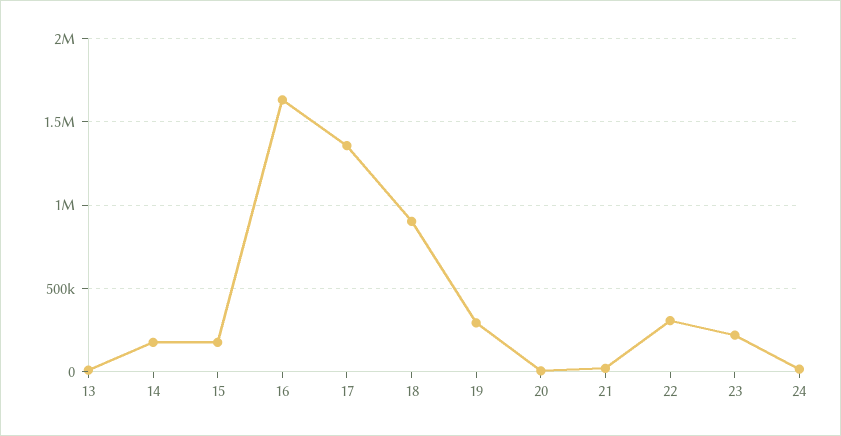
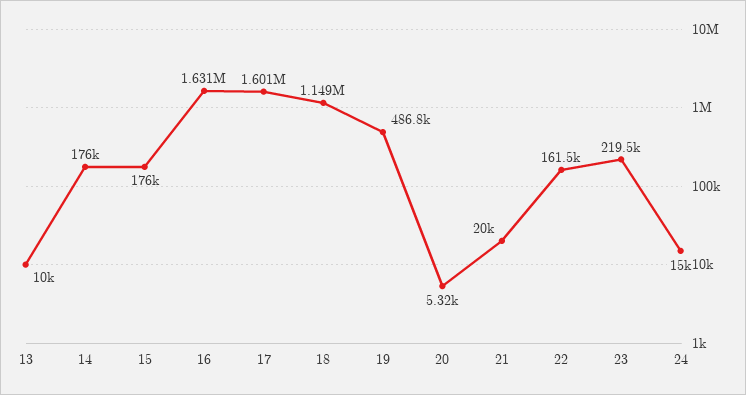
  {
    "13": 10000,
    "14": 176000,
    "15": 176000,
    "16": 1631000,
-   "17": 1350000,
+   "17": 1601000,
-   "18": 900000,
+   "18": 1149000,
-   "19": 300000,
+   "19": 486800,
    "20": 5320,
    "21": 20000,
-   "22": 300000,
+   "22": 161500,
    "23": 219500,
    "24": 15000
  }

